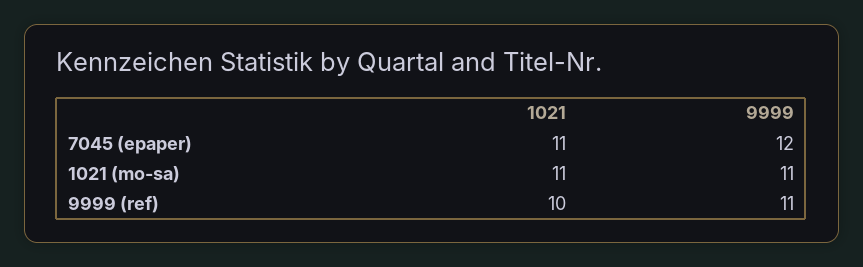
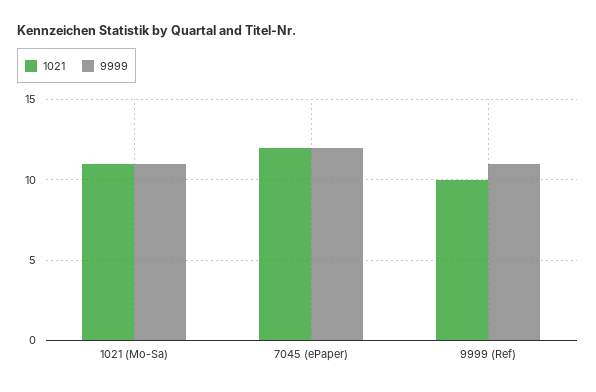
  {
    "1021": {
-     "7045 (epaper)": 11,
+     "7045 (epaper)": 12,
      "1021 (mo-sa)": 11,
      "9999 (ref)": 10
    },
    "9999": {
      "7045 (epaper)": 12,
      "1021 (mo-sa)": 11,
      "9999 (ref)": 11
    }
  }

